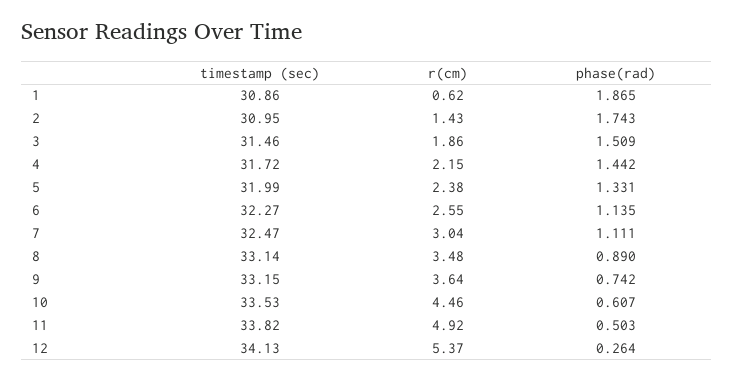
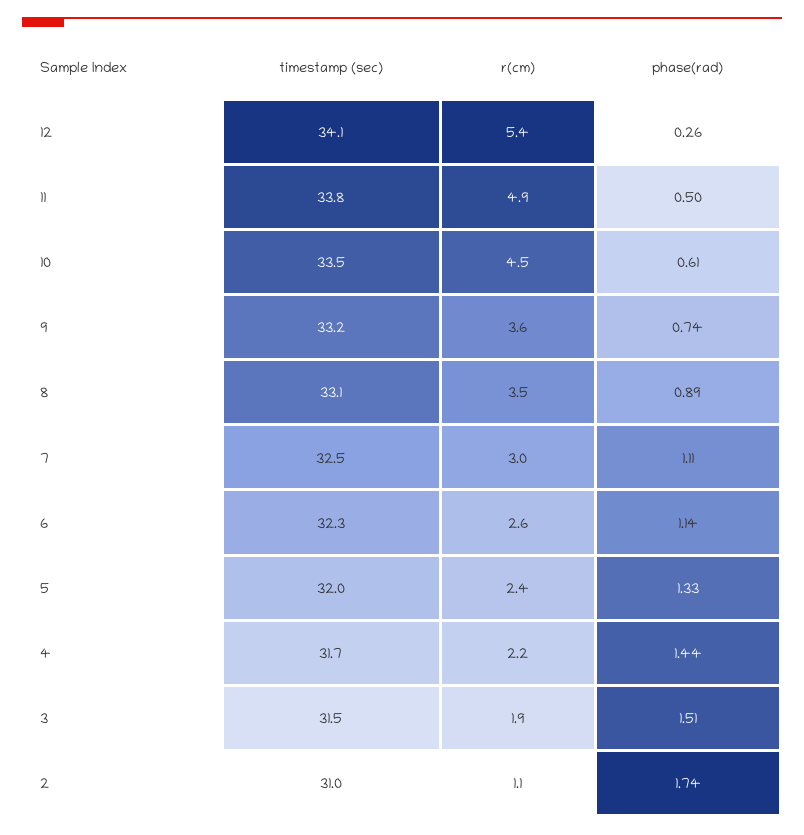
  {
    "timestamp (sec)": {
-     "1": 30.86,
      "2": 30.95,
      "3": 31.46,
      "4": 31.72,
      "5": 31.99,
      "6": 32.27,
      "7": 32.47,
      "8": 33.14,
      "9": 33.15,
      "10": 33.53,
      "11": 33.82,
      "12": 34.13
    },
    "r(cm)": {
-     "1": 0.62,
-     "2": 1.43,
+     "2": 1.1,
      "3": 1.86,
      "4": 2.15,
      "5": 2.38,
      "6": 2.55,
      "7": 3.04,
      "8": 3.48,
      "9": 3.64,
      "10": 4.46,
      "11": 4.92,
      "12": 5.37
    },
    "phase(rad)": {
-     "1": 1.865,
      "2": 1.743,
      "3": 1.509,
      "4": 1.442,
      "5": 1.331,
      "6": 1.135,
      "7": 1.111,
      "8": 0.89,
      "9": 0.742,
      "10": 0.607,
      "11": 0.503,
      "12": 0.264
    }
  }

